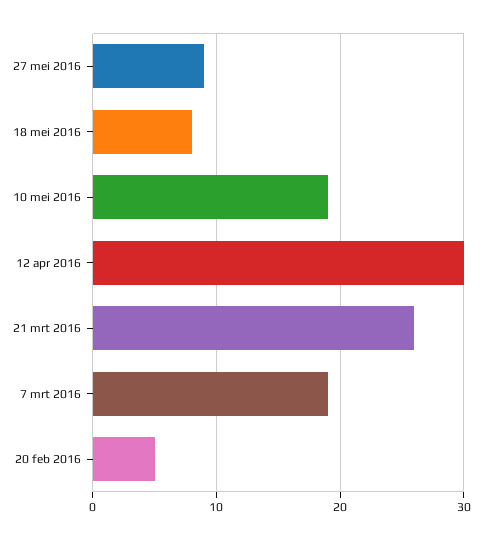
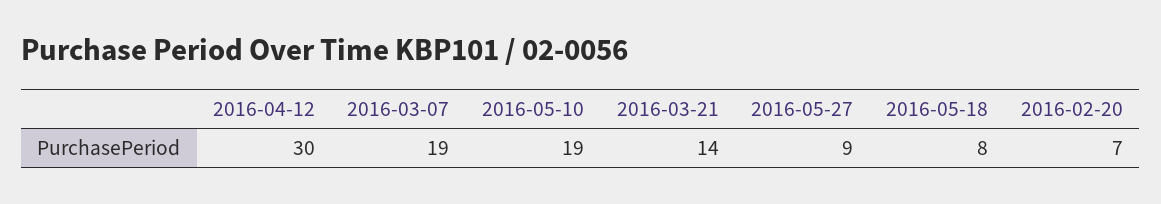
  {
    "27 mei 2016": 9,
    "18 mei 2016": 8,
    "10 mei 2016": 19,
    "12 apr 2016": 30,
-   "21 mrt 2016": 26,
+   "21 mrt 2016": 14,
    "7 mrt 2016": 19,
-   "20 feb 2016": 5
+   "20 feb 2016": 7
  }

